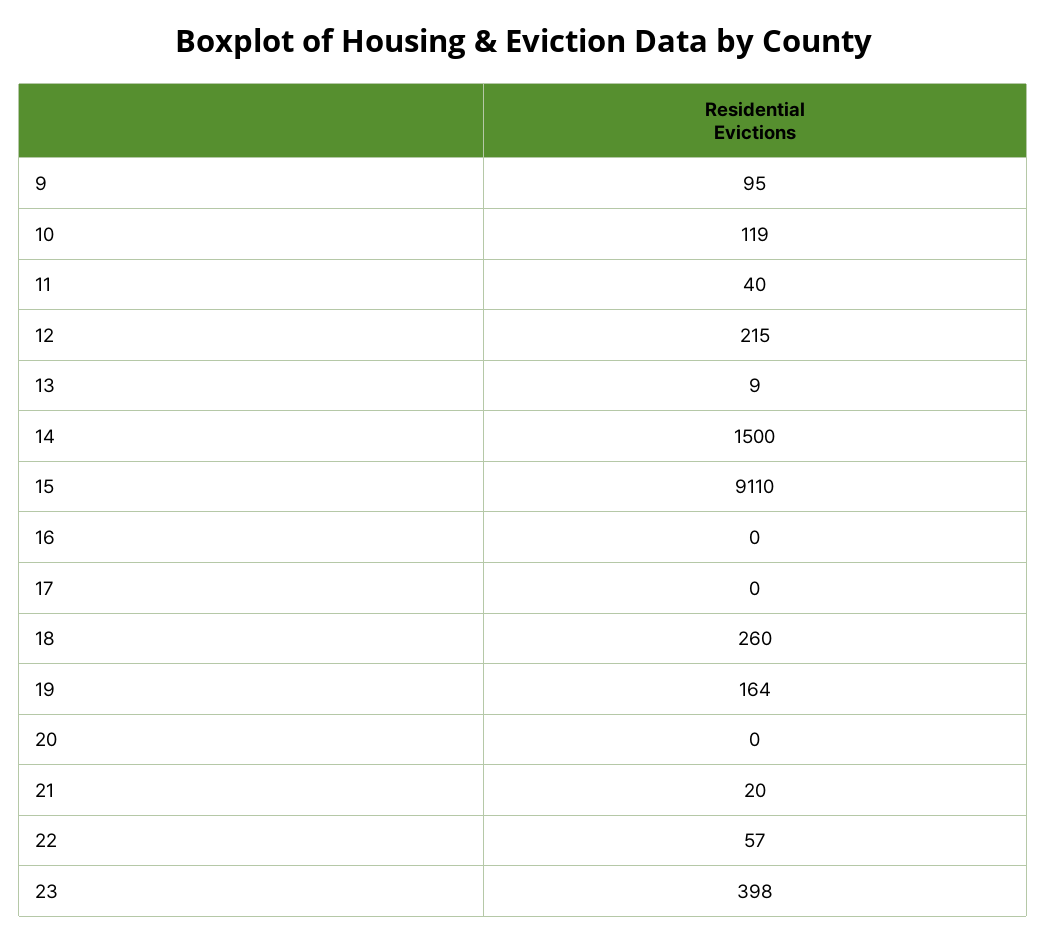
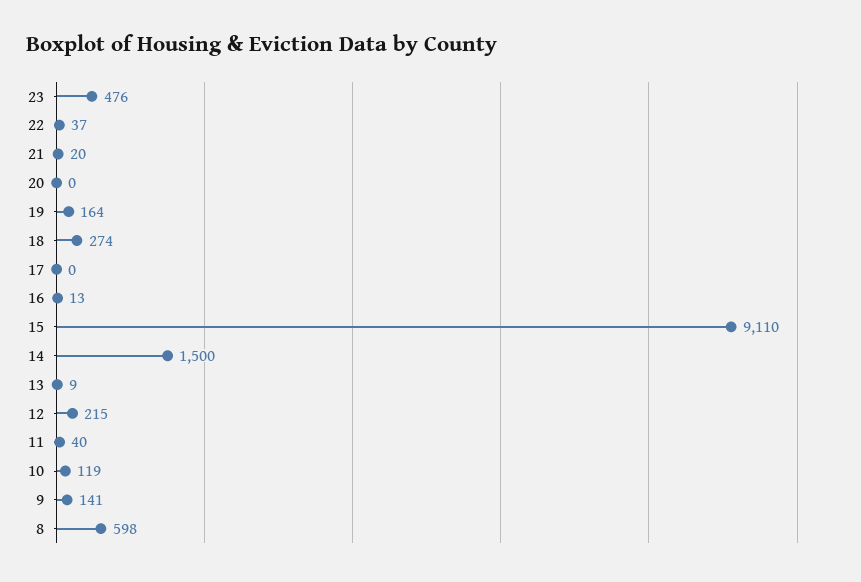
  {
-   "9": 95,
+   "9": 141,
    "10": 119,
    "11": 40,
    "12": 215,
    "13": 9,
    "14": 1500,
    "15": 9110,
-   "16": 0,
+   "16": 13,
    "17": 0,
-   "18": 260,
+   "18": 274,
    "19": 164,
    "20": 0,
    "21": 20,
-   "22": 57,
+   "22": 37,
-   "23": 398
+   "23": 476,
+   "8": 598
  }

